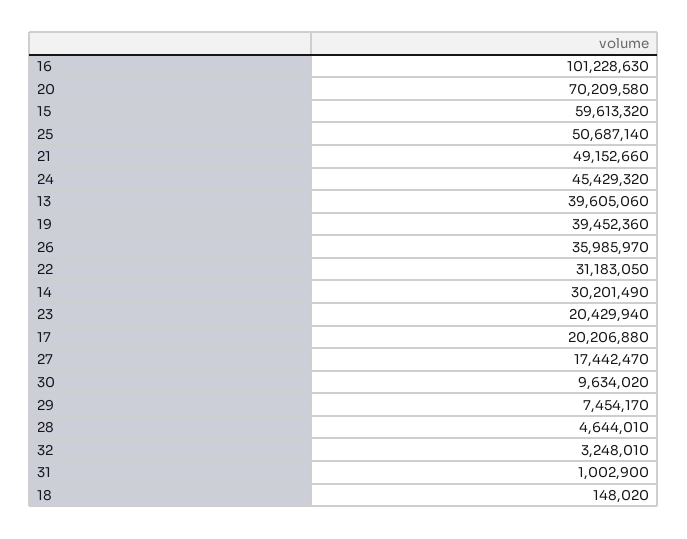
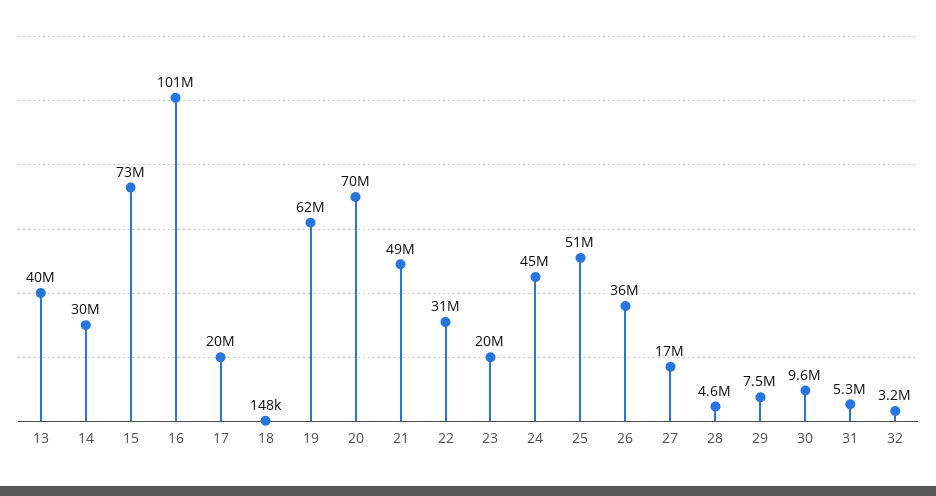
  {
    "16": 101228630,
    "20": 70209580,
-   "15": 59613320,
+   "15": 73000000,
    "25": 50687140,
    "21": 49152660,
    "24": 45429320,
    "13": 39605060,
-   "19": 39452360,
+   "19": 62000000,
    "26": 35985970,
    "22": 31183050,
    "14": 30201490,
    "23": 20429940,
    "17": 20206880,
    "27": 17442470,
    "30": 9634020,
    "29": 7454170,
    "28": 4644010,
    "32": 3248010,
-   "31": 1002900,
+   "31": 5300000,
    "18": 148020
  }

